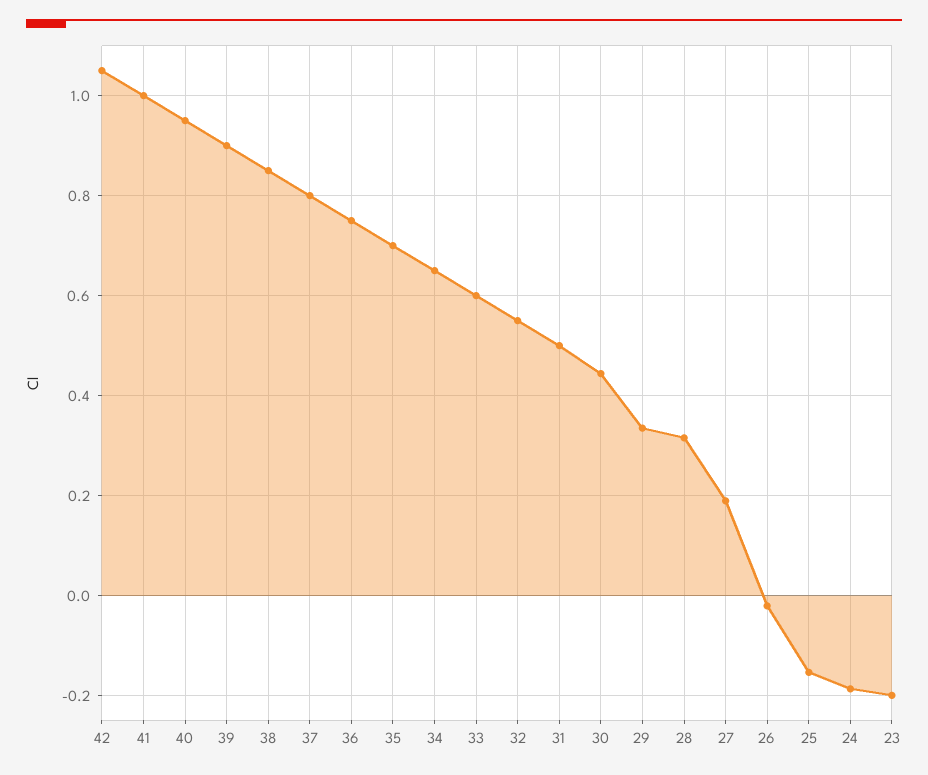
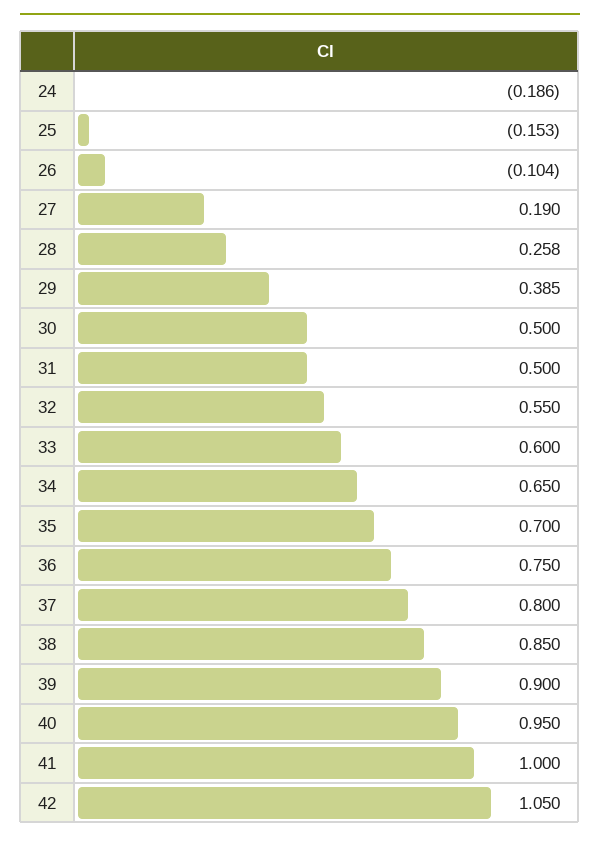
  {
    "42": 1.05,
    "41": 1,
    "40": 0.95,
    "39": 0.9,
    "38": 0.85,
    "37": 0.8,
    "36": 0.75,
    "35": 0.7,
    "34": 0.65,
    "33": 0.6,
    "32": 0.55,
    "31": 0.5,
-   "30": 0.44,
+   "30": 0.5,
-   "29": 0.34,
+   "29": 0.385,
-   "28": 0.32,
+   "28": 0.258,
    "27": 0.19,
-   "26": -0.02,
+   "26": -0.104,
    "25": -0.153,
-   "24": -0.186,
+   "24": -0.186
-   "23": -0.2
  }

